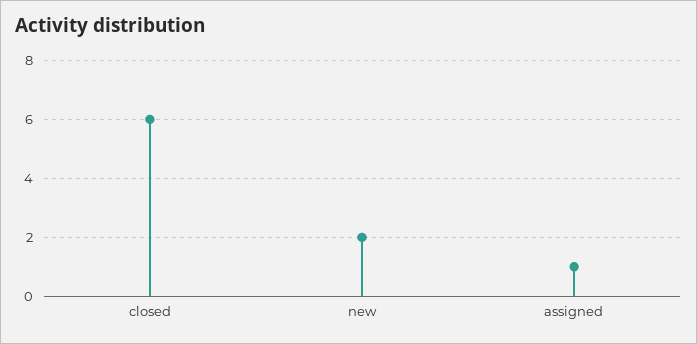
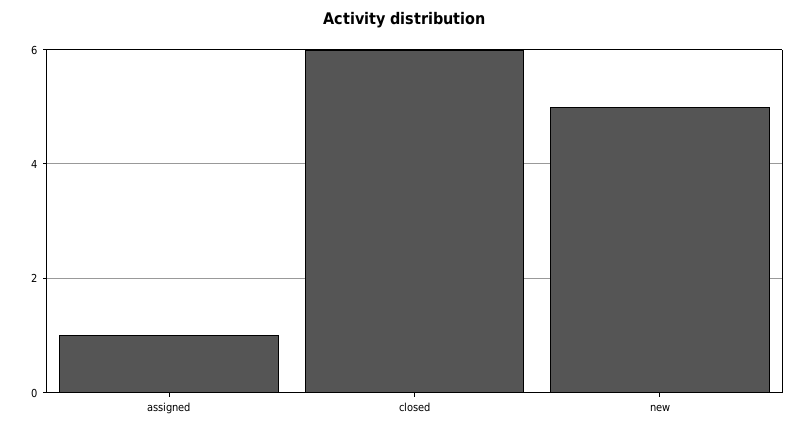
  {
    "closed": 6,
-   "new": 2,
+   "new": 5,
    "assigned": 1
  }

